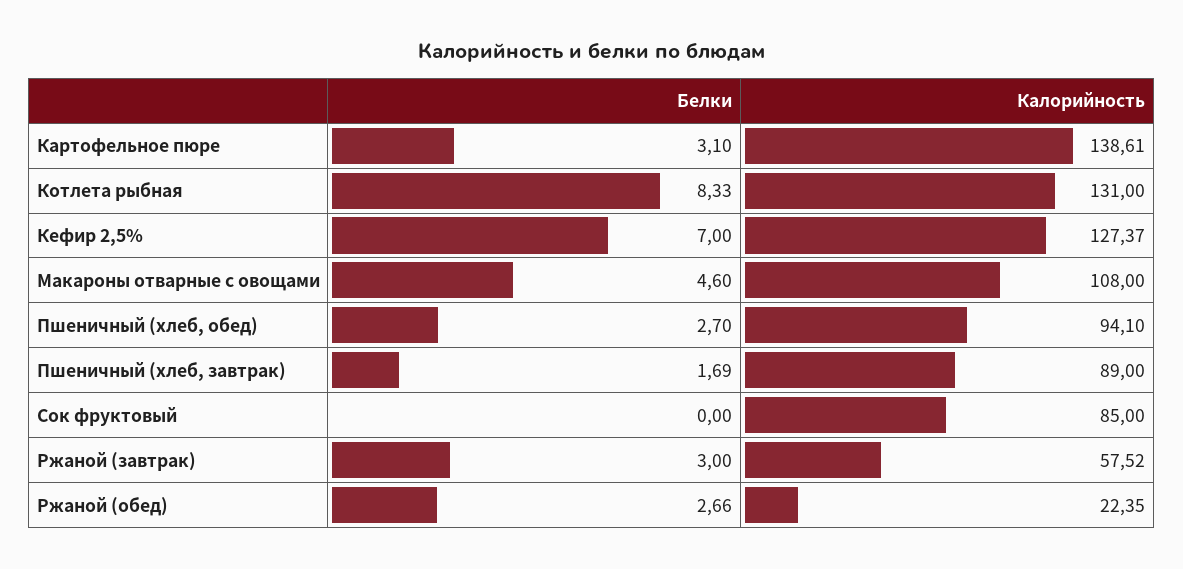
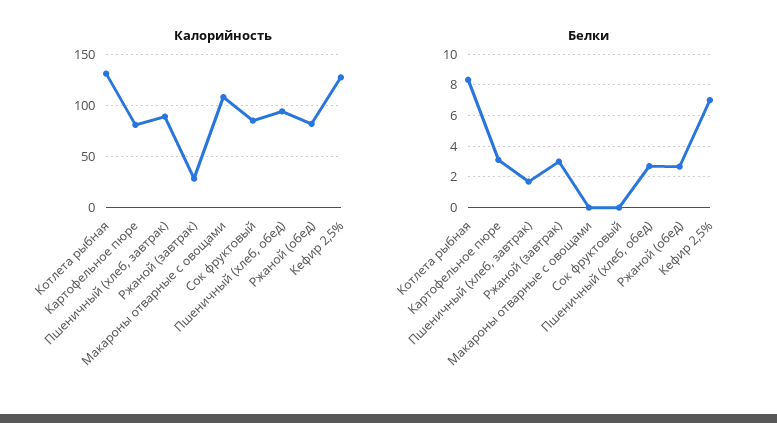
  {
    "Белки": {
      "Картофельное пюре": 3.1,
      "Котлета рыбная": 8.33,
      "Кефир 2,5%": 7,
-     "Макароны отварные с овощами": 4.6,
+     "Макароны отварные с овощами": 0,
      "Пшеничный (хлеб, обед)": 2.7,
      "Пшеничный (хлеб, завтрак)": 1.69,
      "Сок фруктовый": 0,
      "Ржаной (завтрак)": 3,
      "Ржаной (обед)": 2.66
    },
    "Калорийность": {
-     "Картофельное пюре": 138.61,
+     "Картофельное пюре": 80,
      "Котлета рыбная": 131,
      "Кефир 2,5%": 127.37,
      "Макароны отварные с овощами": 108,
      "Пшеничный (хлеб, обед)": 94.1,
      "Пшеничный (хлеб, завтрак)": 89,
      "Сок фруктовый": 85,
-     "Ржаной (завтрак)": 57.52,
+     "Ржаной (завтрак)": 30,
-     "Ржаной (обед)": 22.35
+     "Ржаной (обед)": 80
    }
  }

